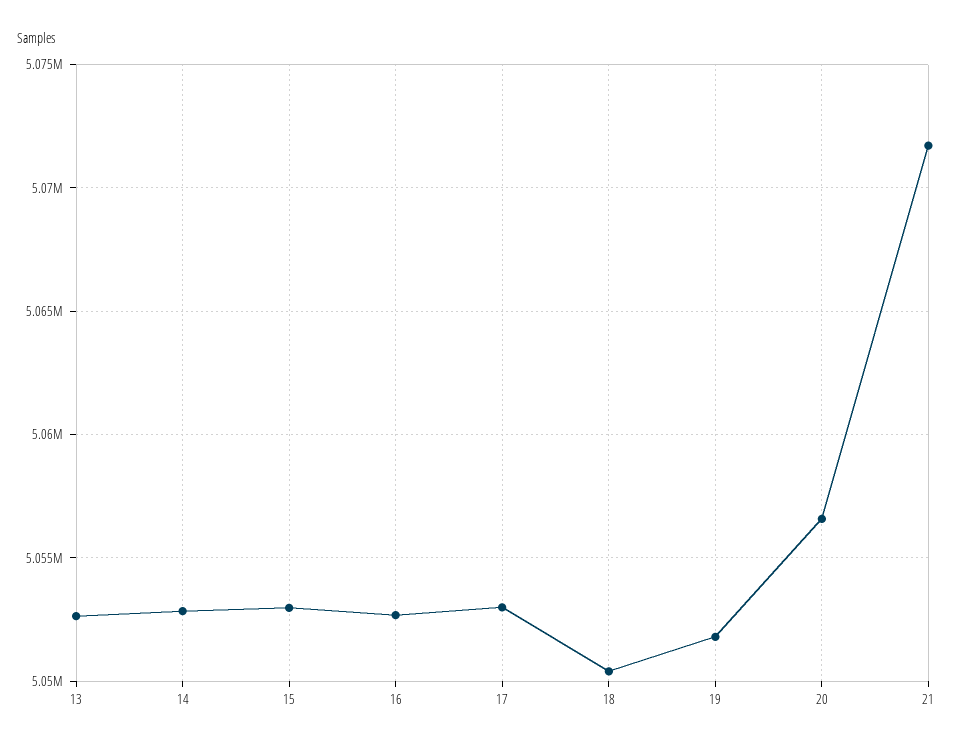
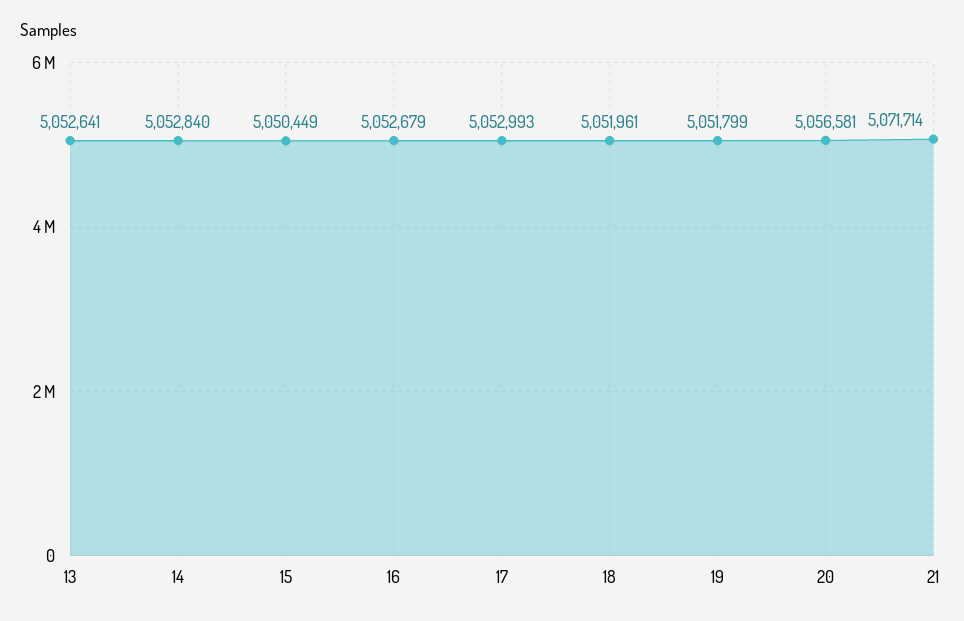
  {
    "13": 5052641,
    "14": 5052840,
-   "15": 5053000,
+   "15": 5050449,
    "16": 5052679,
    "17": 5052993,
-   "18": 5050500,
+   "18": 5051961,
    "19": 5051799,
    "20": 5056581,
    "21": 5071714
  }

